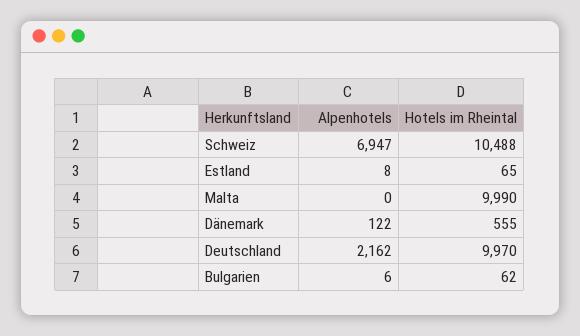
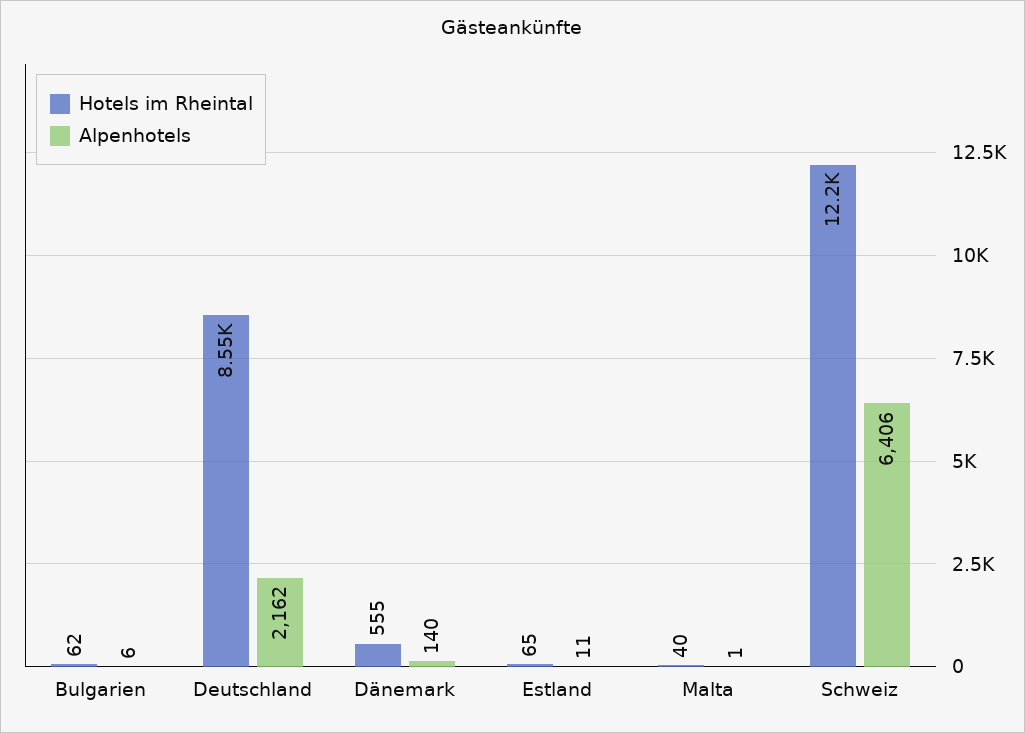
  {
    "Alpenhotels": {
-     "Schweiz": 6947,
+     "Schweiz": 6406,
-     "Estland": 8,
+     "Estland": 11,
-     "Malta": 0,
+     "Malta": 1,
-     "Dänemark": 122,
+     "Dänemark": 140,
      "Deutschland": 2162,
      "Bulgarien": 6
    },
    "Hotels im Rheintal": {
-     "Schweiz": 10488,
+     "Schweiz": 12200,
      "Estland": 65,
-     "Malta": 9990,
+     "Malta": 40,
      "Dänemark": 555,
-     "Deutschland": 9970,
+     "Deutschland": 8550,
      "Bulgarien": 62
    }
  }

